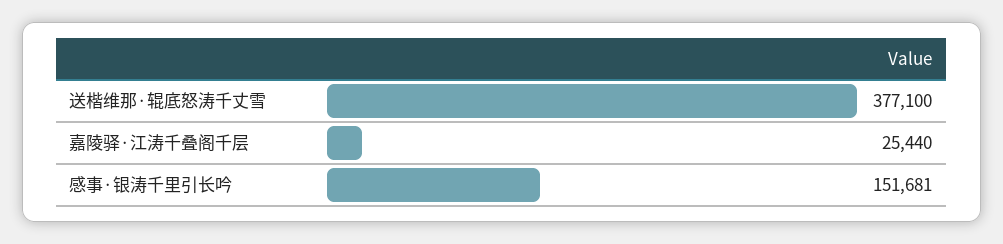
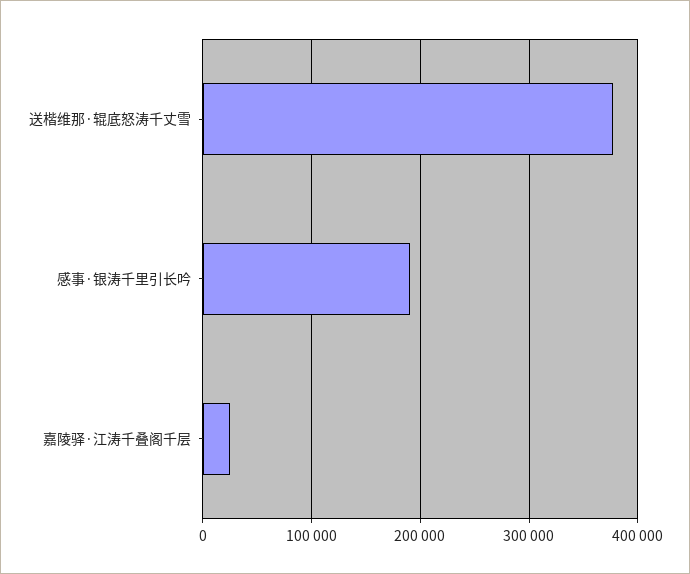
  {
    "送楷维那·辊底怒涛千丈雪": 377100,
    "嘉陵驿·江涛千叠阁千层": 25440,
-   "感事·银涛千里引长吟": 151681
+   "感事·银涛千里引长吟": 190000
  }

